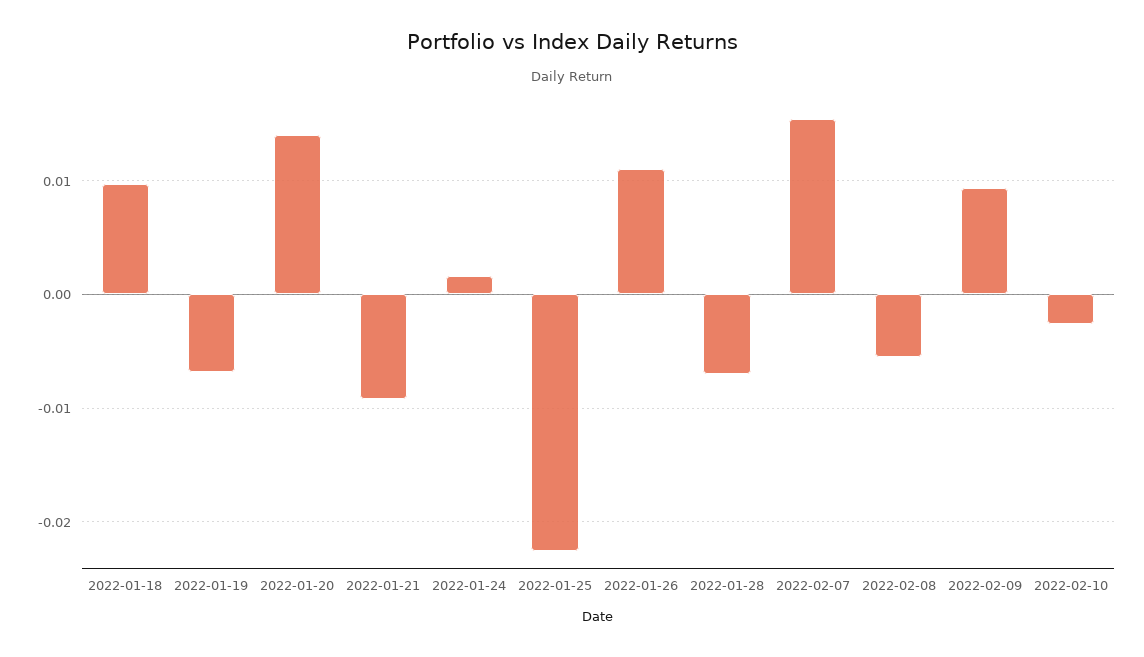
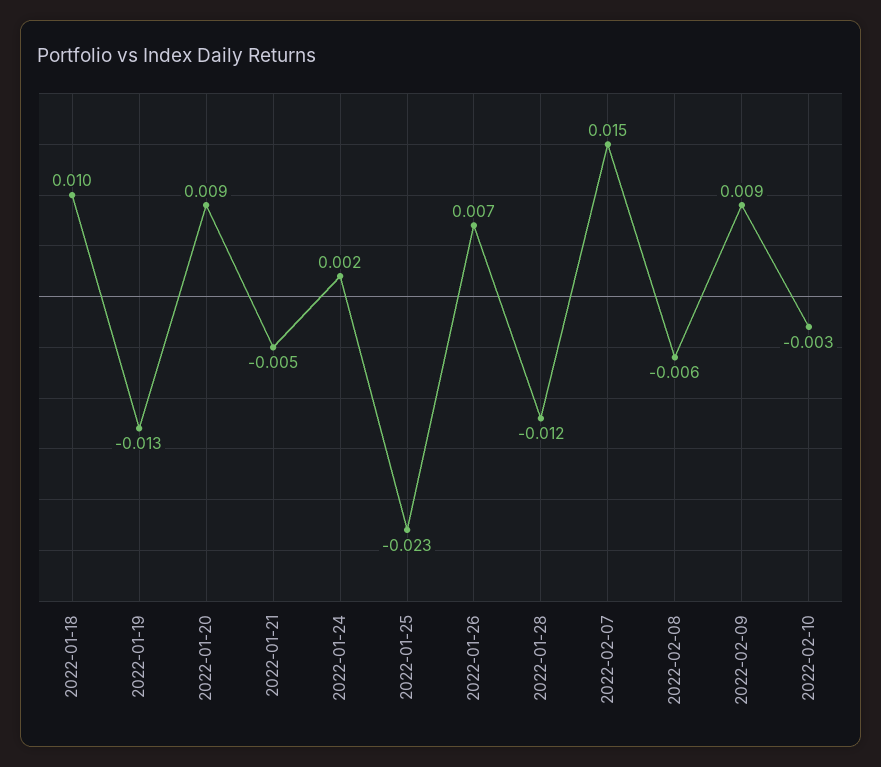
  {
    "2022-01-18": 0.01,
-   "2022-01-19": -0.007,
+   "2022-01-19": -0.013,
-   "2022-01-20": 0.014,
+   "2022-01-20": 0.009,
-   "2022-01-21": -0.009,
+   "2022-01-21": -0.005,
    "2022-01-24": 0.002,
    "2022-01-25": -0.023,
-   "2022-01-26": 0.011,
+   "2022-01-26": 0.007,
-   "2022-01-28": -0.007,
+   "2022-01-28": -0.012,
    "2022-02-07": 0.015,
    "2022-02-08": -0.006,
    "2022-02-09": 0.009,
    "2022-02-10": -0.003
  }

